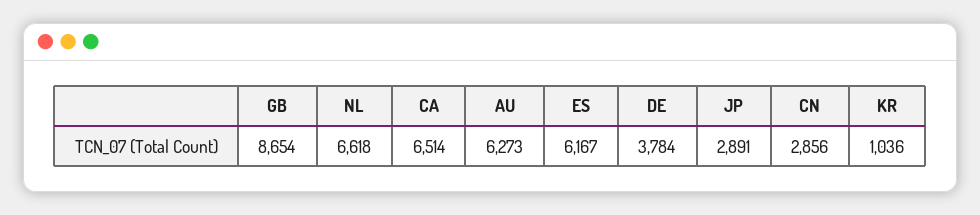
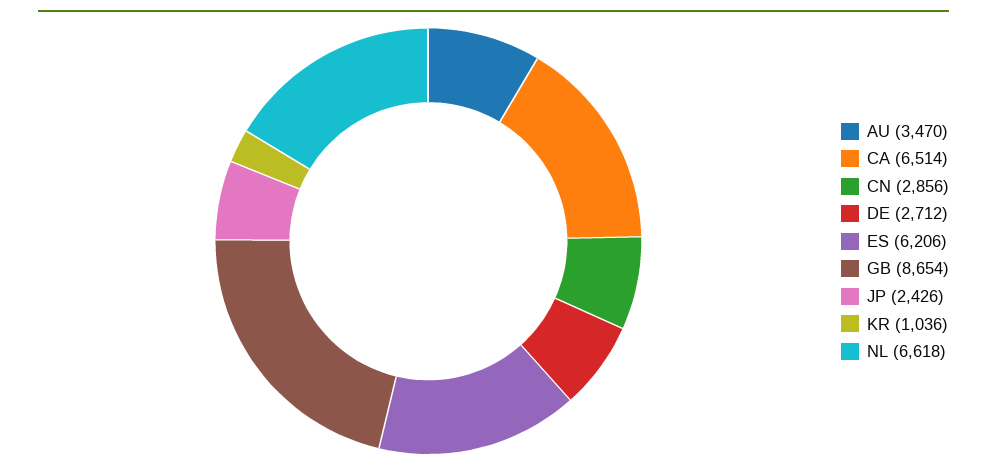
  {
    "GB": 8654,
    "NL": 6618,
    "CA": 6514,
-   "AU": 6273,
+   "AU": 3470,
-   "ES": 6167,
+   "ES": 6206,
-   "DE": 3784,
+   "DE": 2712,
-   "JP": 2891,
+   "JP": 2426,
    "CN": 2856,
    "KR": 1036
  }

